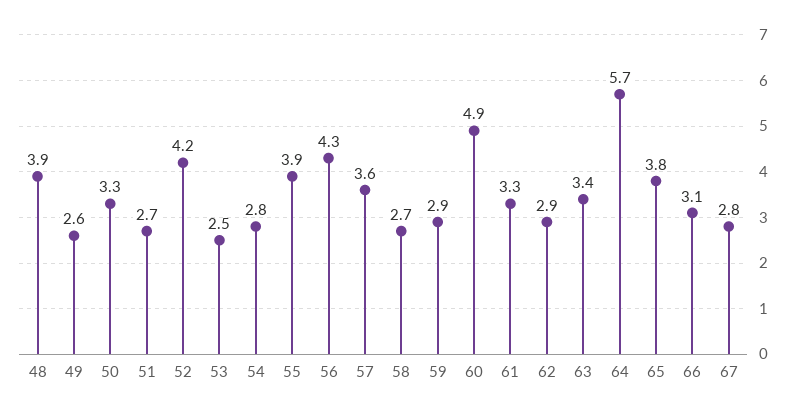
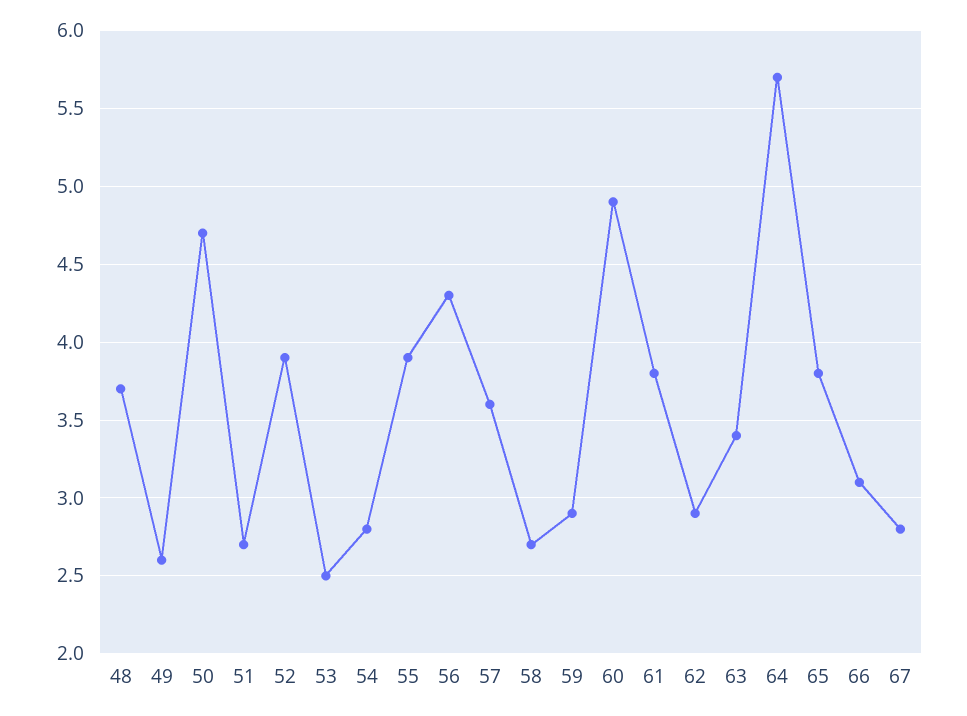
  {
-   "48": 3.9,
+   "48": 3.7,
    "49": 2.6,
-   "50": 3.3,
+   "50": 4.7,
    "51": 2.7,
-   "52": 4.2,
+   "52": 3.9,
    "53": 2.5,
    "54": 2.8,
    "55": 3.9,
    "56": 4.3,
    "57": 3.6,
    "58": 2.7,
    "59": 2.9,
    "60": 4.9,
-   "61": 3.3,
+   "61": 3.8,
    "62": 2.9,
    "63": 3.4,
    "64": 5.7,
    "65": 3.8,
    "66": 3.1,
    "67": 2.8
  }

